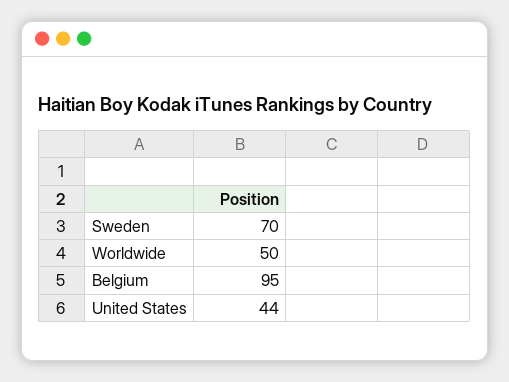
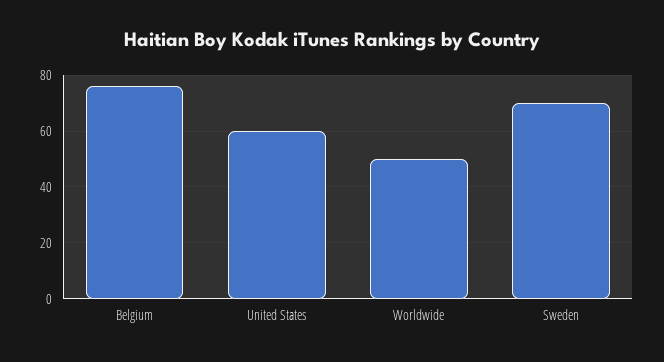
  {
    "Sweden": 70,
    "Worldwide": 50,
-   "Belgium": 95,
+   "Belgium": 75,
-   "United States": 44
+   "United States": 60
  }

